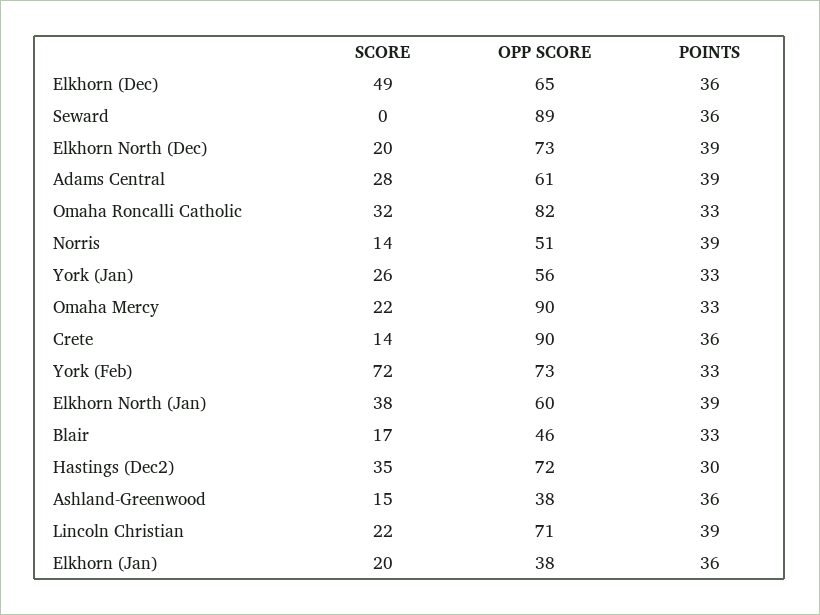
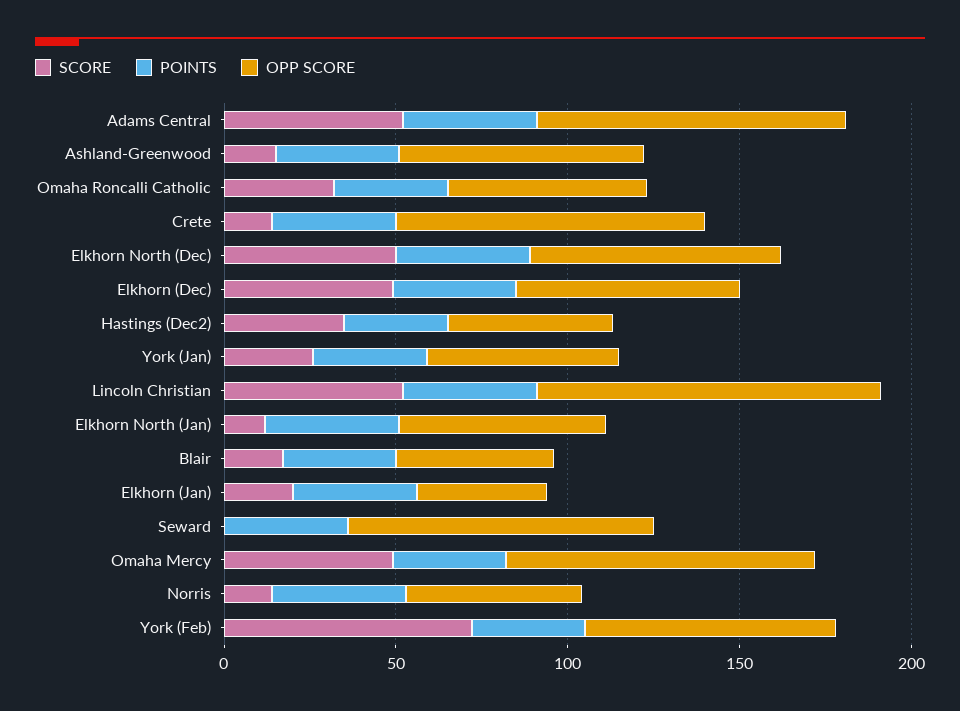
  {
    "SCORE": {
      "Elkhorn (Dec)": 49,
      "Seward": 0,
-     "Elkhorn North (Dec)": 20,
+     "Elkhorn North (Dec)": 50,
-     "Adams Central": 28,
+     "Adams Central": 50,
      "Omaha Roncalli Catholic": 32,
      "Norris": 14,
      "York (Jan)": 26,
-     "Omaha Mercy": 22,
+     "Omaha Mercy": 50,
      "Crete": 14,
      "York (Feb)": 72,
-     "Elkhorn North (Jan)": 38,
+     "Elkhorn North (Jan)": 10,
      "Blair": 17,
      "Hastings (Dec2)": 35,
      "Ashland-Greenwood": 15,
-     "Lincoln Christian": 22,
+     "Lincoln Christian": 50,
      "Elkhorn (Jan)": 20
    },
    "OPP SCORE": {
      "Elkhorn (Dec)": 65,
      "Seward": 89,
      "Elkhorn North (Dec)": 73,
-     "Adams Central": 61,
+     "Adams Central": 90,
-     "Omaha Roncalli Catholic": 82,
+     "Omaha Roncalli Catholic": 60,
      "Norris": 51,
      "York (Jan)": 56,
      "Omaha Mercy": 90,
      "Crete": 90,
      "York (Feb)": 73,
      "Elkhorn North (Jan)": 60,
      "Blair": 46,
-     "Hastings (Dec2)": 72,
+     "Hastings (Dec2)": 50,
-     "Ashland-Greenwood": 38,
+     "Ashland-Greenwood": 70,
-     "Lincoln Christian": 71,
+     "Lincoln Christian": 100,
      "Elkhorn (Jan)": 38
    },
    "POINTS": {
      "Elkhorn (Dec)": 36,
      "Seward": 36,
      "Elkhorn North (Dec)": 39,
      "Adams Central": 39,
      "Omaha Roncalli Catholic": 33,
      "Norris": 39,
      "York (Jan)": 33,
      "Omaha Mercy": 33,
      "Crete": 36,
      "York (Feb)": 33,
      "Elkhorn North (Jan)": 39,
      "Blair": 33,
      "Hastings (Dec2)": 30,
      "Ashland-Greenwood": 36,
      "Lincoln Christian": 39,
      "Elkhorn (Jan)": 36
    }
  }

